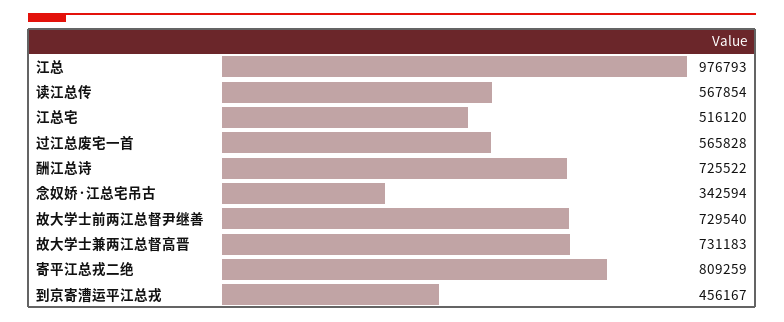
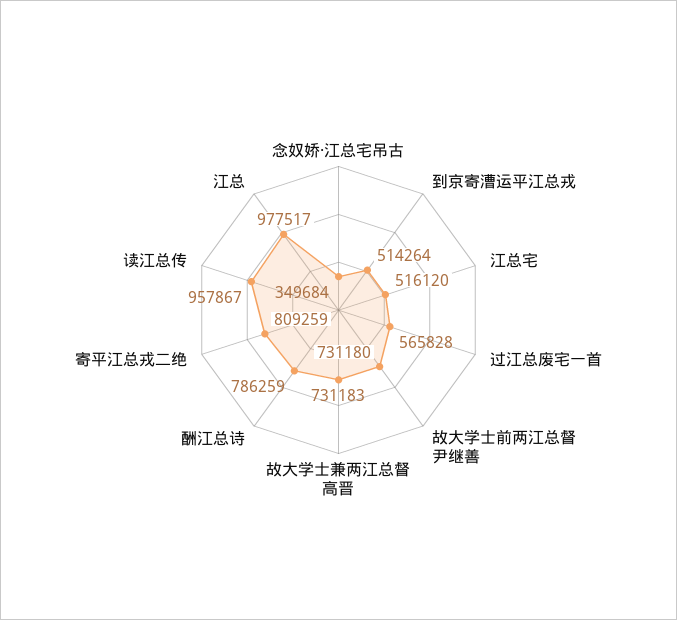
  {
-   "江总": 976793,
+   "江总": 977517,
-   "读江总传": 567854,
+   "读江总传": 957867,
    "江总宅": 516120,
    "过江总废宅一首": 565828,
-   "酬江总诗": 725522,
+   "酬江总诗": 786259,
-   "念奴娇·江总宅吊古": 342594,
+   "念奴娇·江总宅吊古": 349684,
-   "故大学士前两江总督尹继善": 729540,
+   "故大学士前两江总督尹继善": 731180,
    "故大学士兼两江总督高晋": 731183,
    "寄平江总戎二绝": 809259,
-   "到京寄漕运平江总戎": 456167
+   "到京寄漕运平江总戎": 514264
  }

